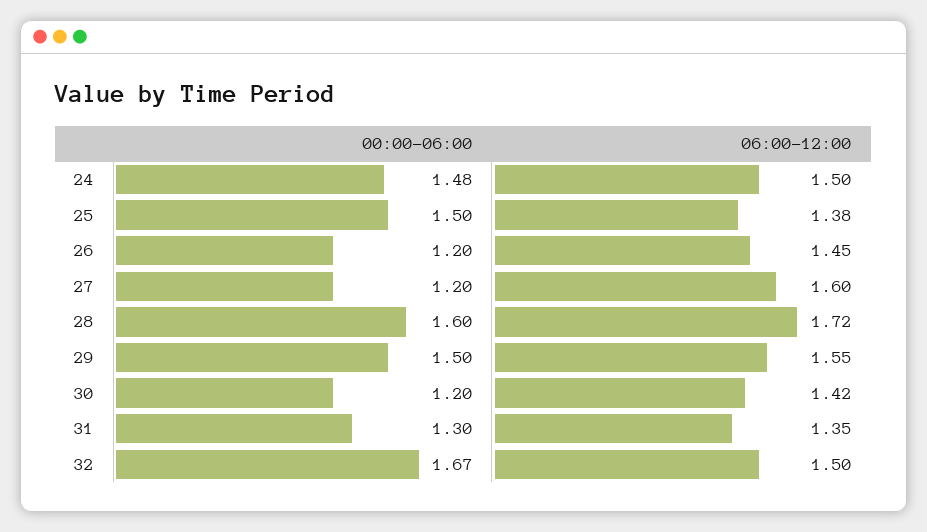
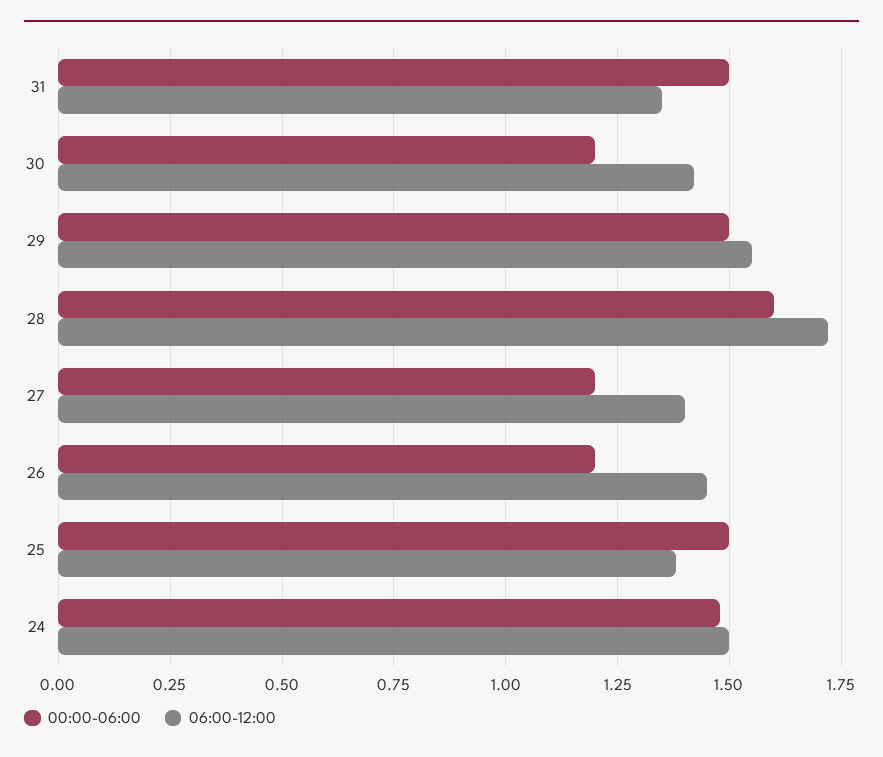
  {
    "00:00-06:00": {
      "24": 1.48,
      "25": 1.5,
      "26": 1.2,
      "27": 1.2,
      "28": 1.6,
      "29": 1.5,
      "30": 1.2,
-     "31": 1.3,
+     "31": 1.5
-     "32": 1.67
    },
    "06:00-12:00": {
      "24": 1.5,
      "25": 1.38,
      "26": 1.45,
-     "27": 1.6,
+     "27": 1.4,
      "28": 1.72,
      "29": 1.55,
      "30": 1.42,
-     "31": 1.35,
+     "31": 1.35
-     "32": 1.5
    }
  }

